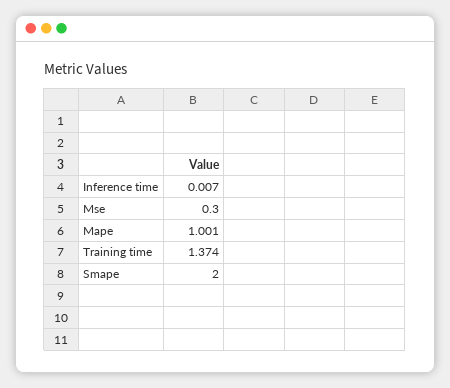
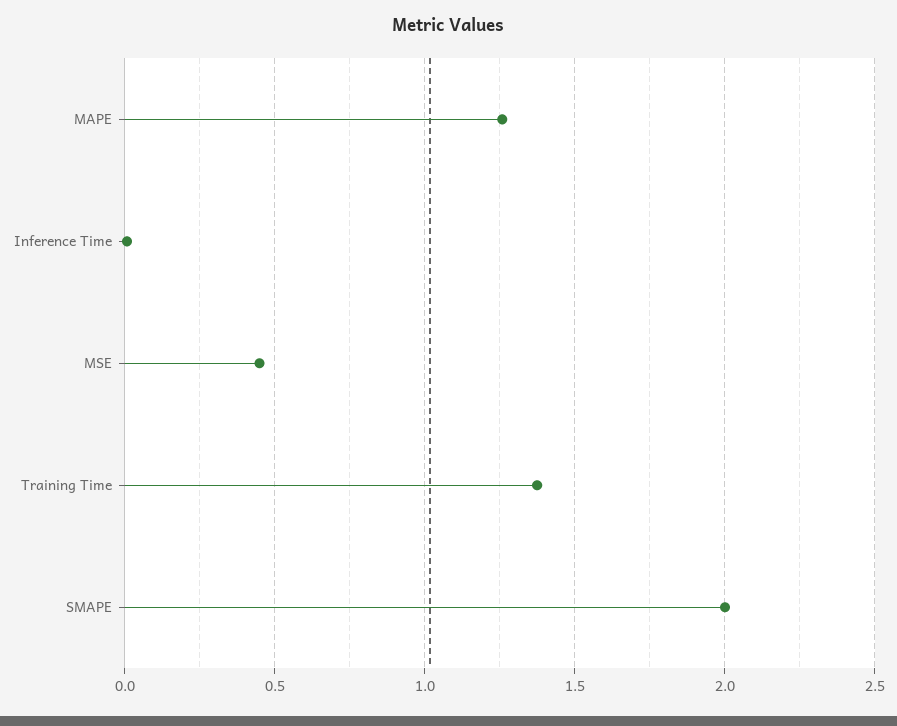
  {
    "Inference time": 0.007,
-   "Mse": 0.3,
+   "Mse": 0.45,
-   "Mape": 1.001,
+   "Mape": 1.25,
    "Training time": 1.374,
    "Smape": 2
  }

